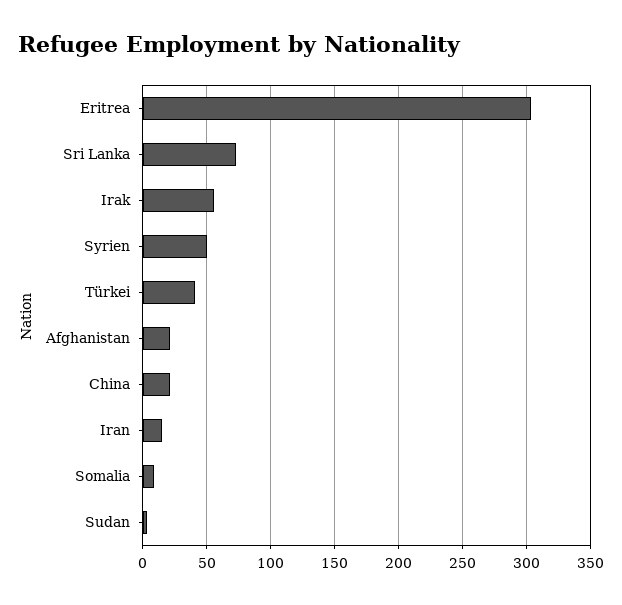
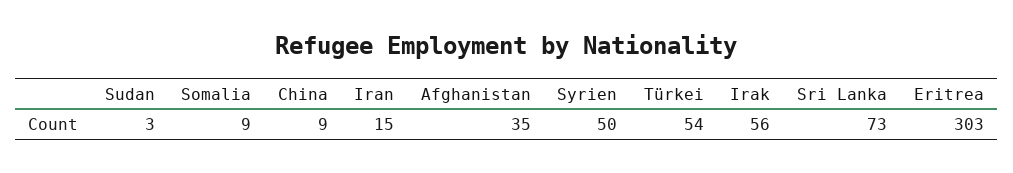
  {
    "Eritrea": 303,
    "Sri Lanka": 73,
    "Irak": 56,
    "Syrien": 50,
-   "Türkei": 40,
+   "Türkei": 54,
-   "Afghanistan": 20,
+   "Afghanistan": 35,
-   "China": 20,
+   "China": 9,
    "Iran": 15,
    "Somalia": 9,
    "Sudan": 3
  }

